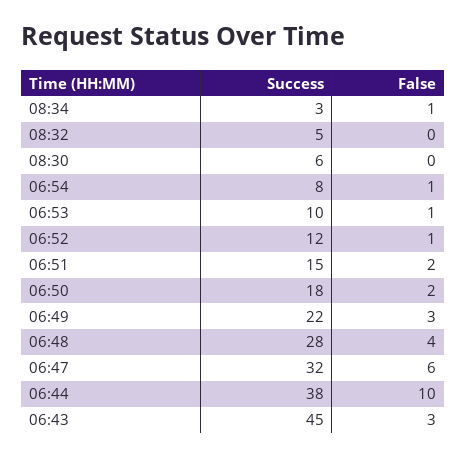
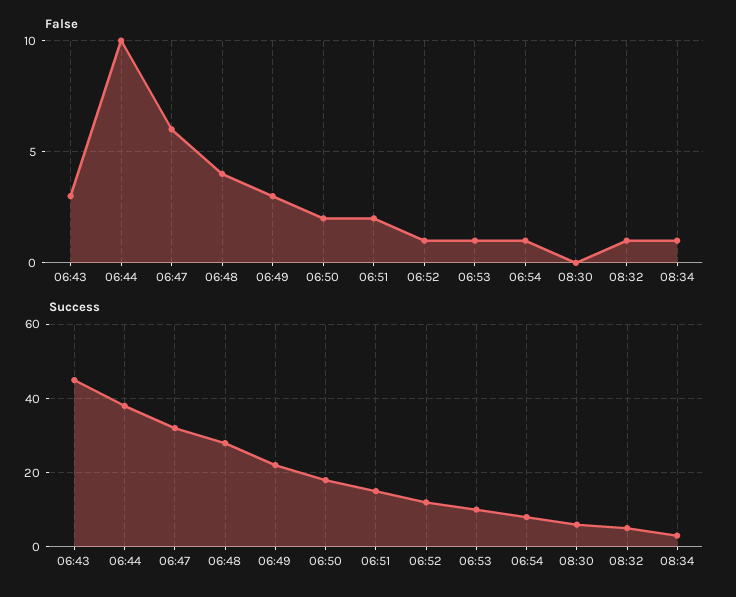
  {
    "Success": {
      "08:34": 3,
      "08:32": 5,
      "08:30": 6,
      "06:54": 8,
      "06:53": 10,
      "06:52": 12,
      "06:51": 15,
      "06:50": 18,
      "06:49": 22,
      "06:48": 28,
      "06:47": 32,
      "06:44": 38,
      "06:43": 45
    },
    "False": {
      "08:34": 1,
-     "08:32": 0,
+     "08:32": 1,
      "08:30": 0,
      "06:54": 1,
      "06:53": 1,
      "06:52": 1,
      "06:51": 2,
      "06:50": 2,
      "06:49": 3,
      "06:48": 4,
      "06:47": 6,
      "06:44": 10,
      "06:43": 3
    }
  }

